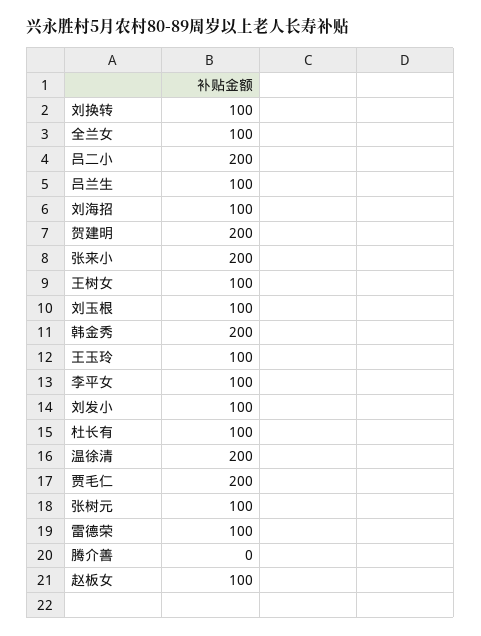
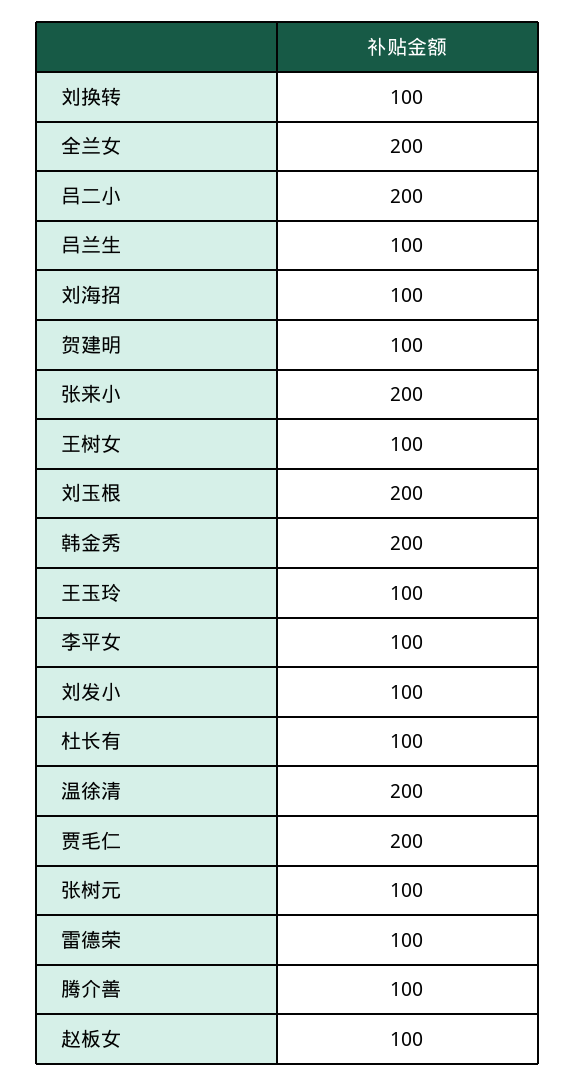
  {
    "刘换转": 100,
-   "全兰女": 100,
+   "全兰女": 200,
    "吕二小": 200,
    "吕兰生": 100,
    "刘海招": 100,
-   "贺建明": 200,
+   "贺建明": 100,
    "张来小": 200,
    "王树女": 100,
-   "刘玉根": 100,
+   "刘玉根": 200,
    "韩金秀": 200,
    "王玉玲": 100,
    "李平女": 100,
    "刘发小": 100,
    "杜长有": 100,
    "温徐清": 200,
    "贾毛仁": 200,
    "张树元": 100,
    "雷德荣": 100,
-   "腾介善": 0,
+   "腾介善": 100,
    "赵板女": 100
  }

